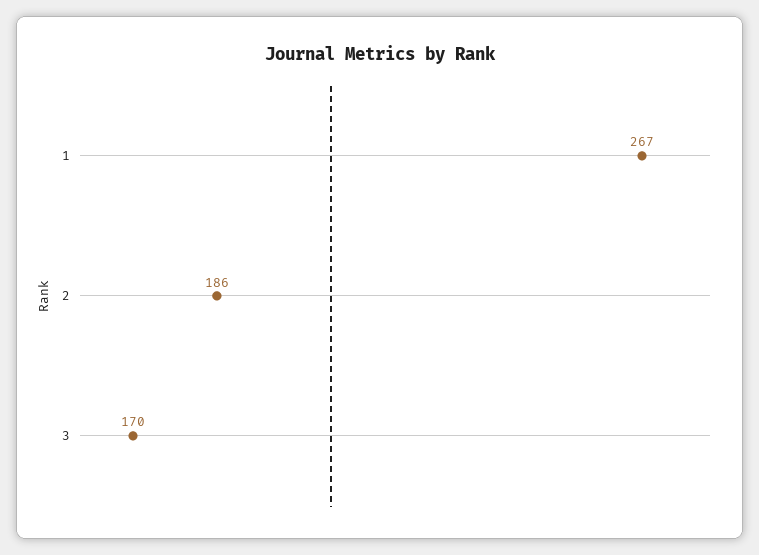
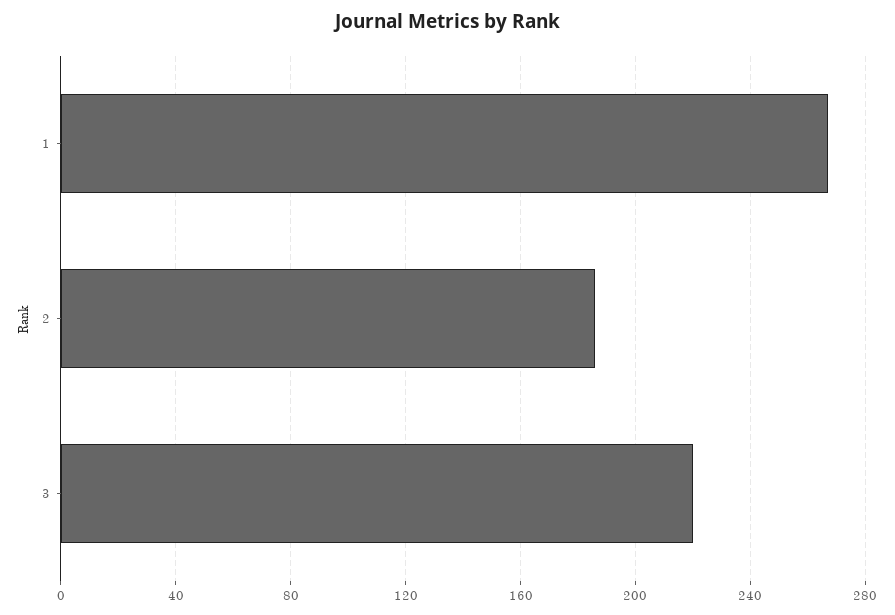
  {
    "1": 267,
    "2": 186,
-   "3": 170
+   "3": 220
  }

